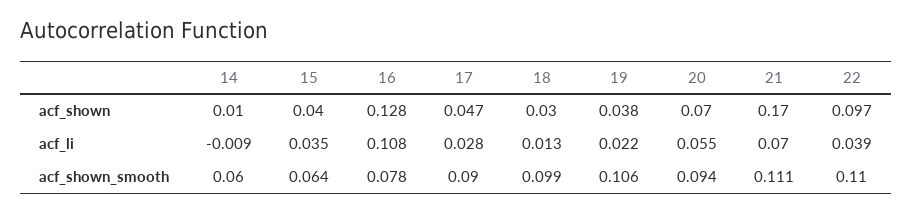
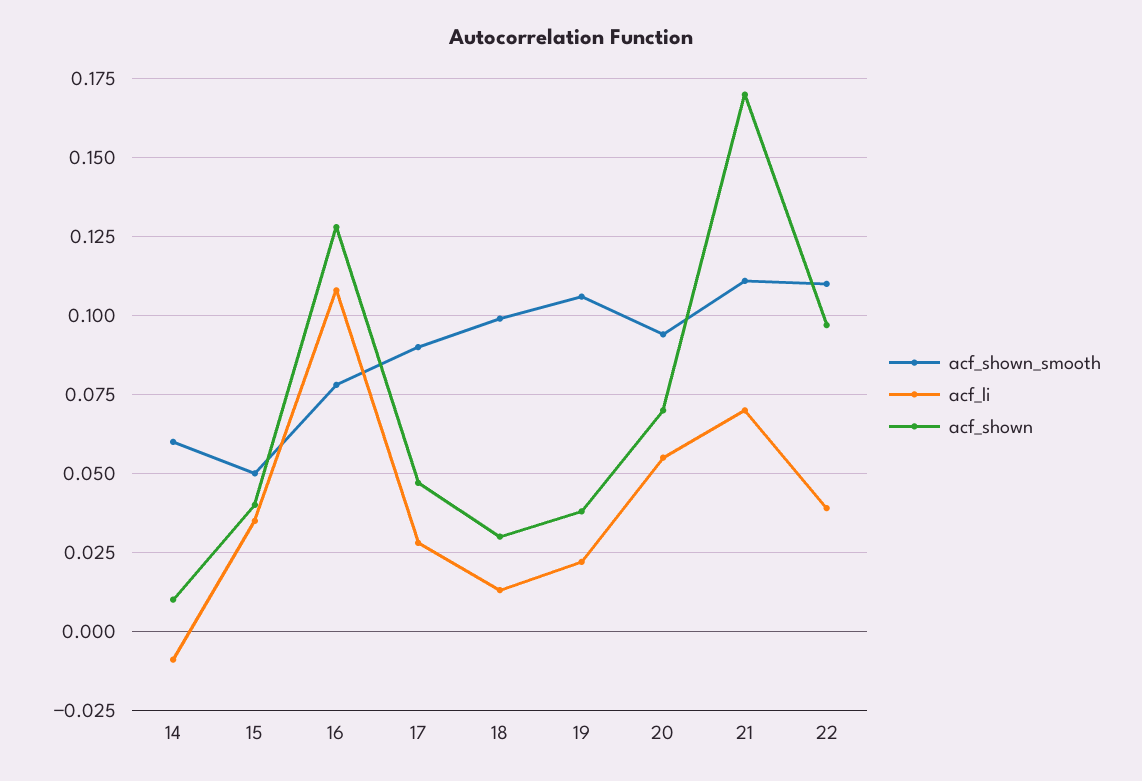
  {
    "acf_shown": {
      "14": 0.01,
      "15": 0.04,
      "16": 0.128,
      "17": 0.047,
      "18": 0.03,
      "19": 0.038,
      "20": 0.07,
      "21": 0.17,
      "22": 0.097
    },
    "acf_li": {
      "14": -0.009,
      "15": 0.035,
      "16": 0.108,
      "17": 0.028,
      "18": 0.013,
      "19": 0.022,
      "20": 0.055,
      "21": 0.07,
      "22": 0.039
    },
    "acf_shown_smooth": {
      "14": 0.06,
-     "15": 0.064,
+     "15": 0.05,
      "16": 0.078,
      "17": 0.09,
      "18": 0.099,
      "19": 0.106,
      "20": 0.094,
      "21": 0.111,
      "22": 0.11
    }
  }

